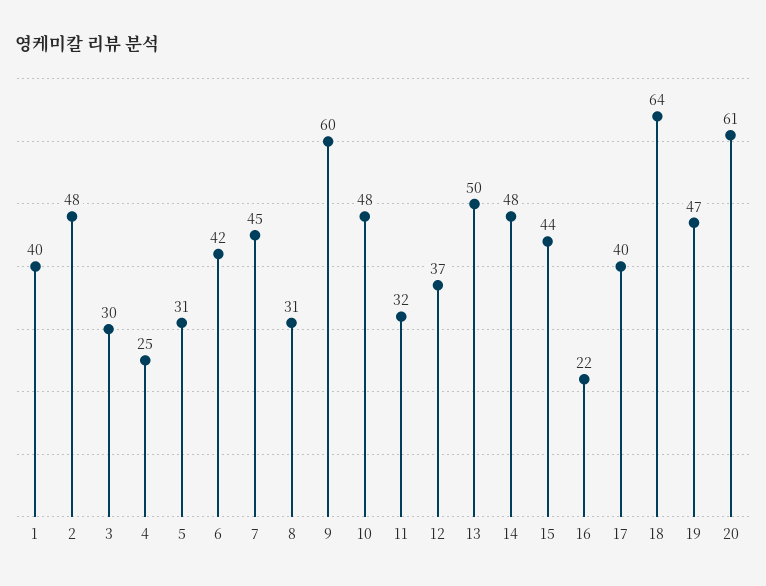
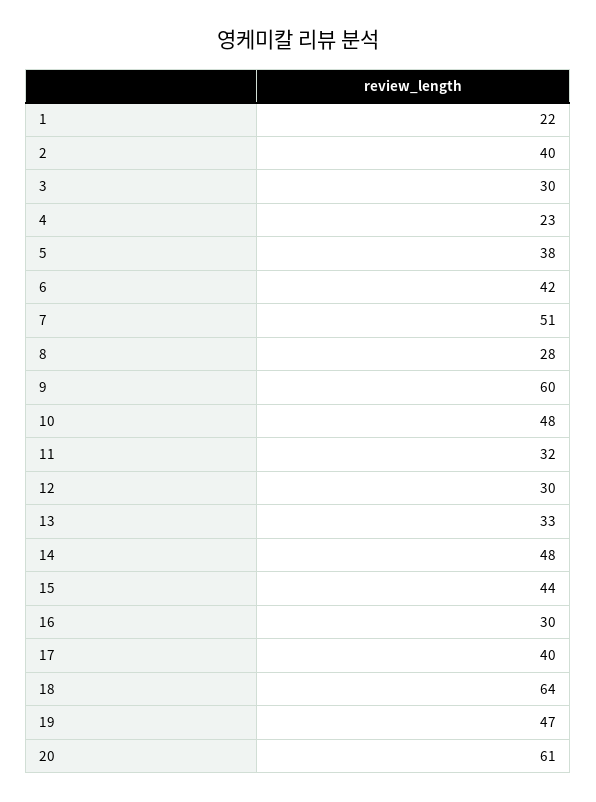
  {
-   "1": 40,
+   "1": 22,
-   "2": 48,
+   "2": 40,
    "3": 30,
-   "4": 25,
+   "4": 23,
-   "5": 31,
+   "5": 38,
    "6": 42,
-   "7": 45,
+   "7": 51,
-   "8": 31,
+   "8": 28,
    "9": 60,
    "10": 48,
    "11": 32,
-   "12": 37,
+   "12": 30,
-   "13": 50,
+   "13": 33,
    "14": 48,
    "15": 44,
-   "16": 22,
+   "16": 30,
    "17": 40,
    "18": 64,
    "19": 47,
    "20": 61
  }

